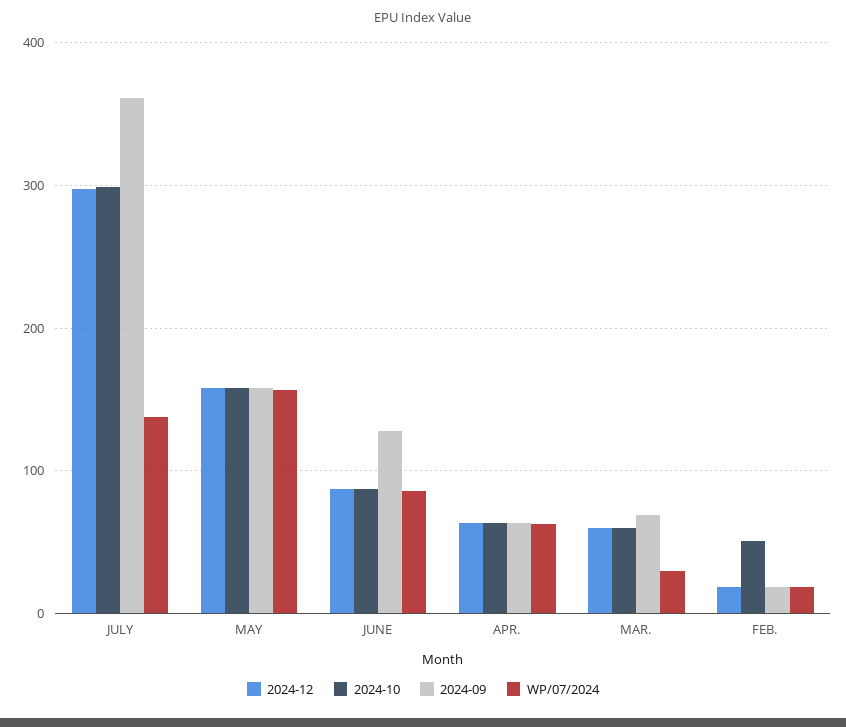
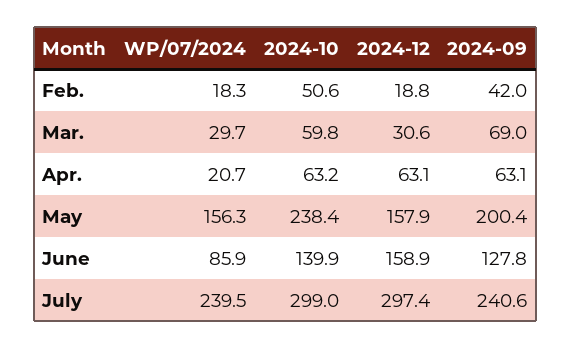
  {
    "2024-12": {
      "JULY": 297.4,
      "MAY": 157.9,
-     "JUNE": 90,
+     "JUNE": 158.9,
      "APR.": 63.1,
-     "MAR.": 60,
+     "MAR.": 30.6,
      "FEB.": 18.8
    },
    "2024-10": {
      "JULY": 299,
-     "MAY": 160,
+     "MAY": 238.4,
-     "JUNE": 90,
+     "JUNE": 139.9,
      "APR.": 63.2,
      "MAR.": 59.8,
      "FEB.": 50.6
    },
    "2024-09": {
-     "JULY": 360,
+     "JULY": 240.6,
-     "MAY": 160,
+     "MAY": 200.4,
      "JUNE": 127.8,
      "APR.": 63.1,
      "MAR.": 69,
-     "FEB.": 20
+     "FEB.": 42
    },
    "WP/07/2024": {
-     "JULY": 140,
+     "JULY": 239.5,
      "MAY": 156.3,
      "JUNE": 85.9,
-     "APR.": 60,
+     "APR.": 20.7,
      "MAR.": 29.7,
      "FEB.": 18.3
    }
  }

